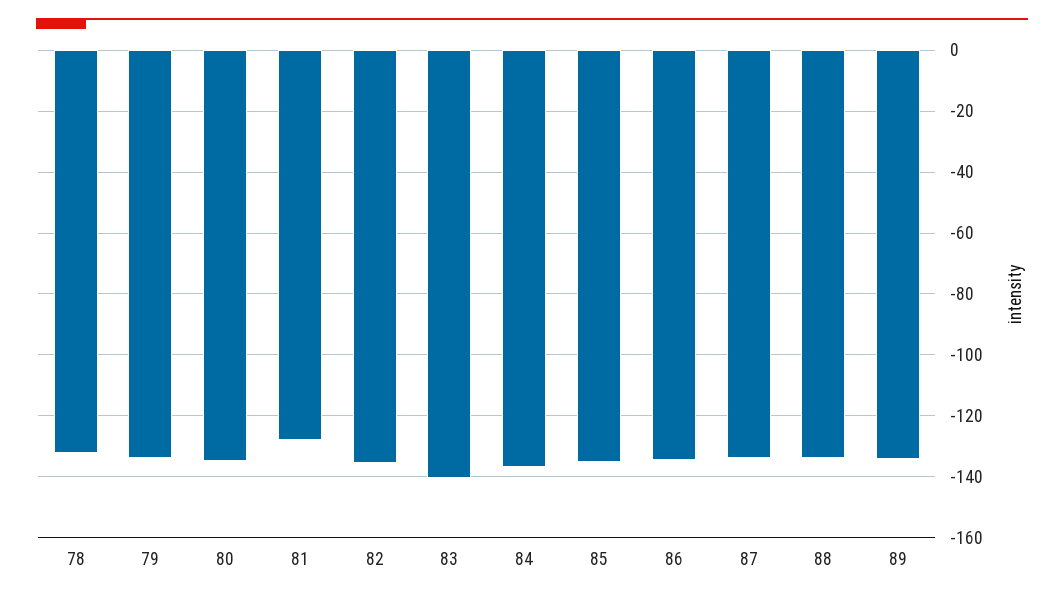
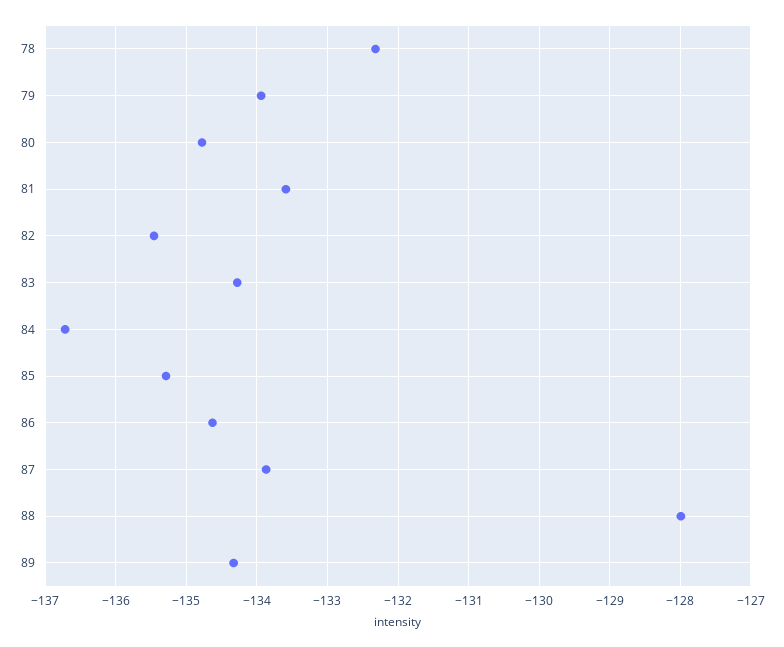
  {
    "78": -132.3,
    "79": -133.9,
    "80": -134.8,
-   "81": -128,
+   "81": -133.6,
    "82": -135.5,
-   "83": -140,
+   "83": -134.3,
    "84": -136.7,
    "85": -135.3,
    "86": -134.6,
    "87": -133.9,
-   "88": -134,
+   "88": -128,
    "89": -134.3
  }

